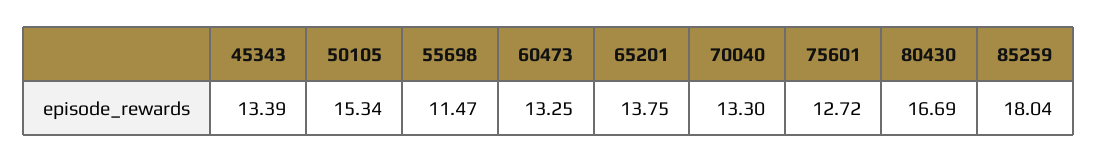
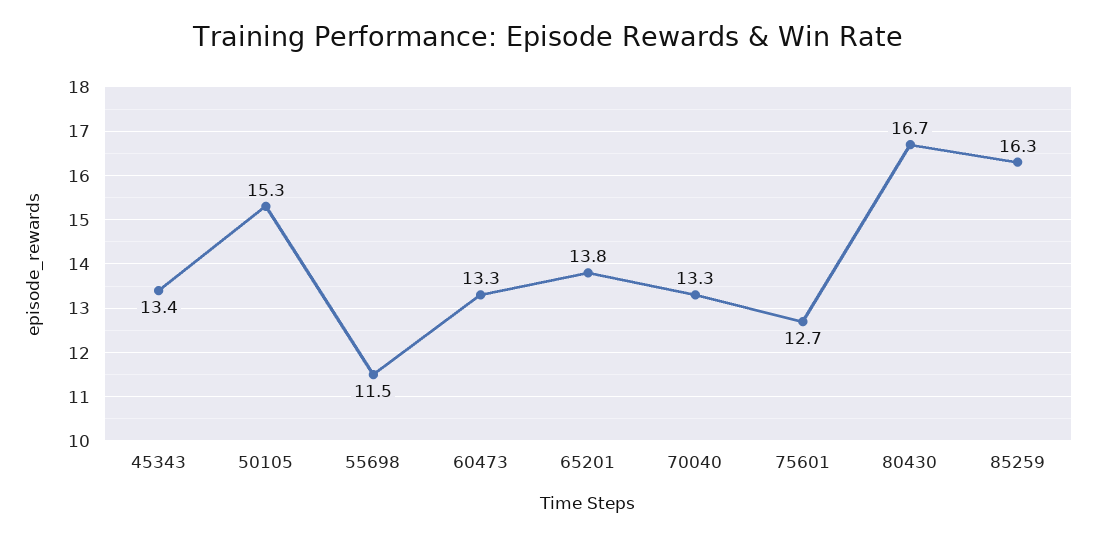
  {
    "45343": 13.39,
    "50105": 15.34,
    "55698": 11.47,
    "60473": 13.25,
    "65201": 13.75,
    "70040": 13.3,
    "75601": 12.72,
    "80430": 16.69,
-   "85259": 18.04
+   "85259": 16.3
  }

